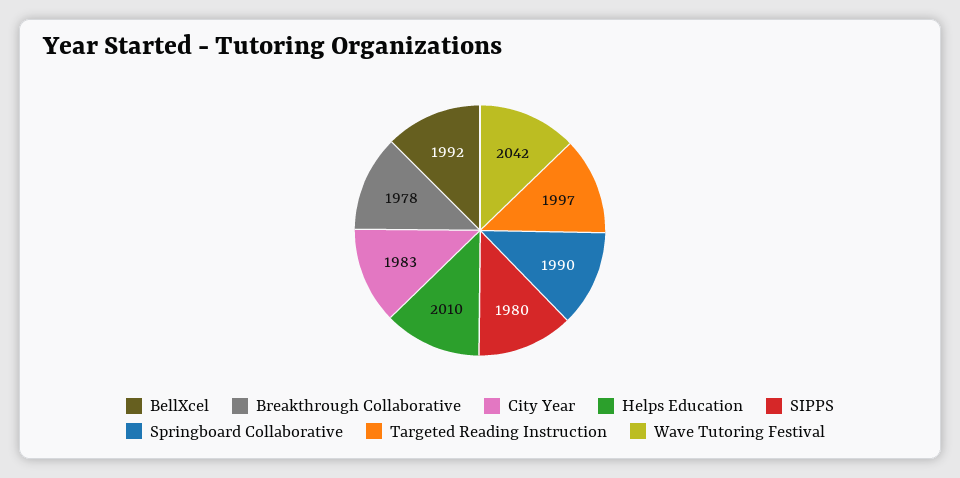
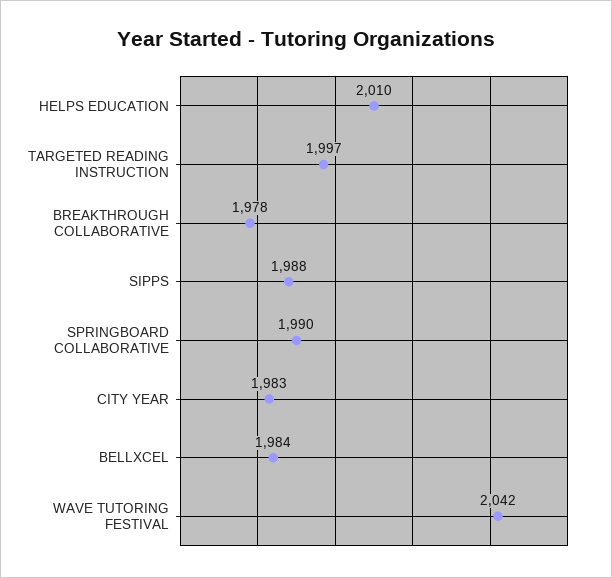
  {
-   "BellXcel": 1992,
+   "BellXcel": 1984,
    "Breakthrough Collaborative": 1978,
    "City Year": 1983,
    "Helps Education": 2010,
-   "SIPPS": 1980,
+   "SIPPS": 1988,
    "Springboard Collaborative": 1990,
    "Targeted Reading Instruction": 1997,
    "Wave Tutoring Festival": 2042
  }

